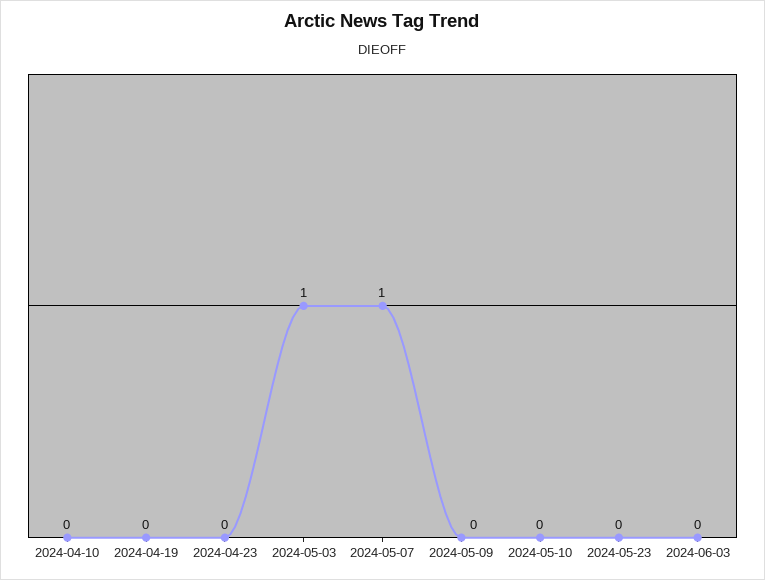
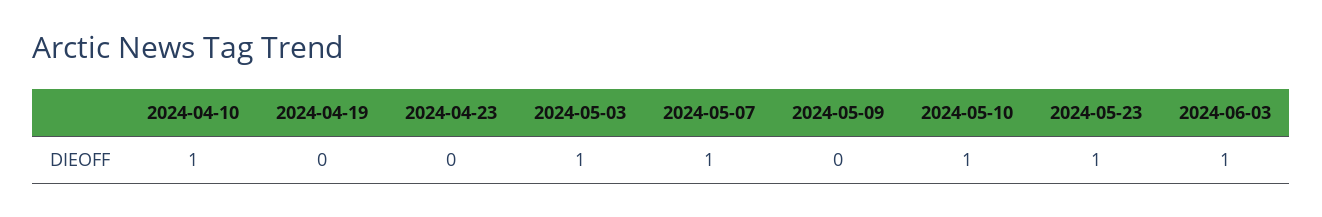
  {
-   "2024-04-10": 0,
+   "2024-04-10": 1,
    "2024-04-19": 0,
    "2024-04-23": 0,
    "2024-05-03": 1,
    "2024-05-07": 1,
    "2024-05-09": 0,
-   "2024-05-10": 0,
+   "2024-05-10": 1,
-   "2024-05-23": 0,
+   "2024-05-23": 1,
-   "2024-06-03": 0
+   "2024-06-03": 1
  }

